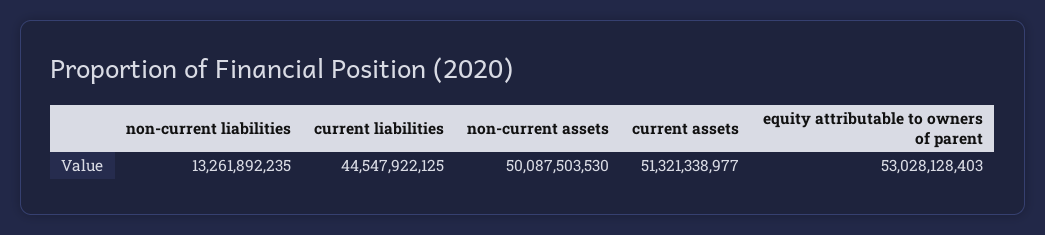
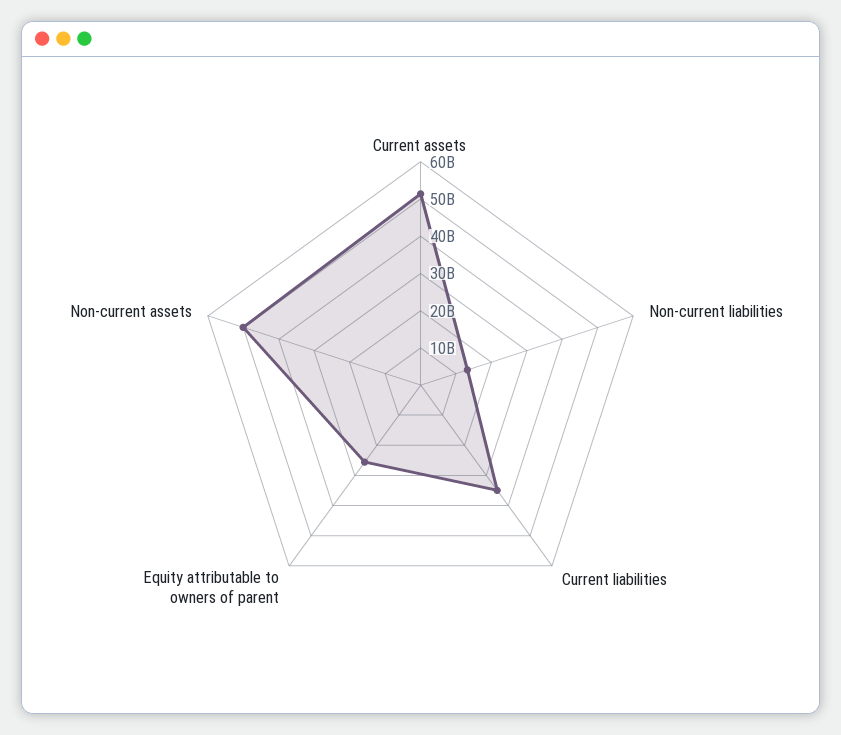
  {
    "non-current liabilities": 13261892235,
-   "current liabilities": 44547922125,
+   "current liabilities": 35000000000,
    "non-current assets": 50087503530,
    "current assets": 51321338977,
-   "equity attributable to owners of parent": 53028128403
+   "equity attributable to owners of parent": 25000000000
  }

